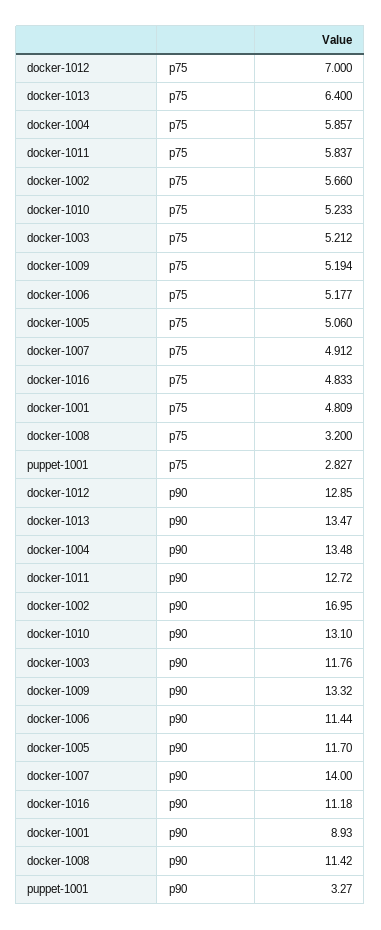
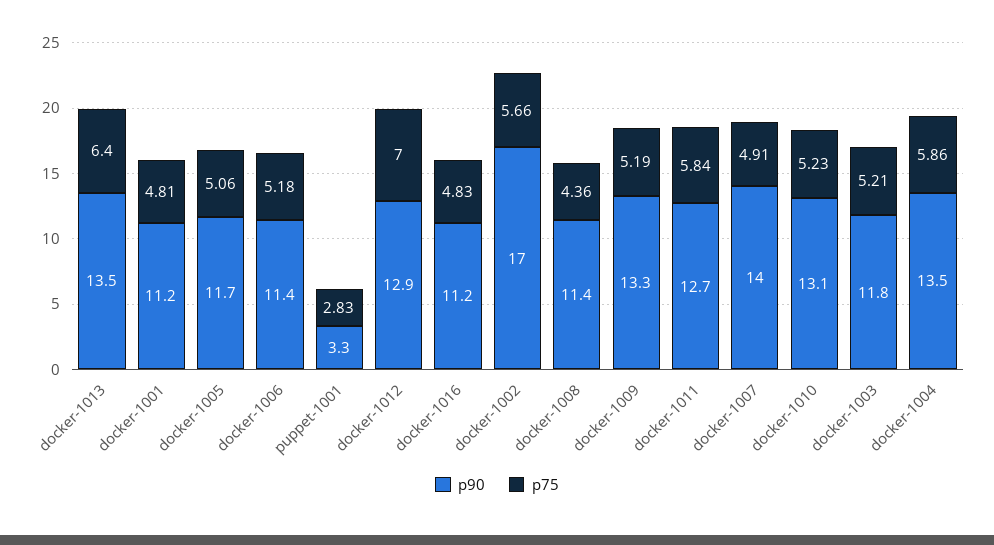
  {
    "p75": {
      "docker-1012": 7,
      "docker-1013": 6.4,
      "docker-1004": 5.857,
      "docker-1011": 5.837,
      "docker-1002": 5.66,
      "docker-1010": 5.233,
      "docker-1003": 5.212,
      "docker-1009": 5.194,
      "docker-1006": 5.177,
      "docker-1005": 5.06,
      "docker-1007": 4.912,
      "docker-1016": 4.833,
      "docker-1001": 4.809,
-     "docker-1008": 3.2,
+     "docker-1008": 4.36,
      "puppet-1001": 2.827
    },
    "p90": {
      "docker-1012": 12.85,
      "docker-1013": 13.47,
      "docker-1004": 13.48,
      "docker-1011": 12.72,
      "docker-1002": 16.95,
      "docker-1010": 13.1,
      "docker-1003": 11.76,
      "docker-1009": 13.32,
      "docker-1006": 11.44,
      "docker-1005": 11.7,
      "docker-1007": 14,
      "docker-1016": 11.18,
-     "docker-1001": 8.93,
+     "docker-1001": 11.2,
      "docker-1008": 11.42,
      "puppet-1001": 3.27
    }
  }

